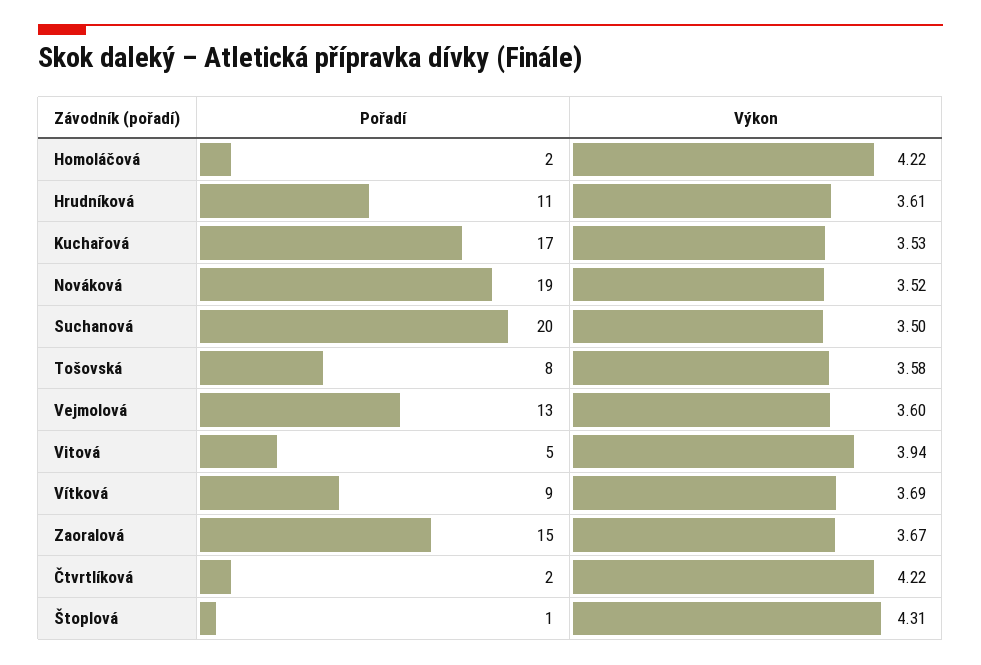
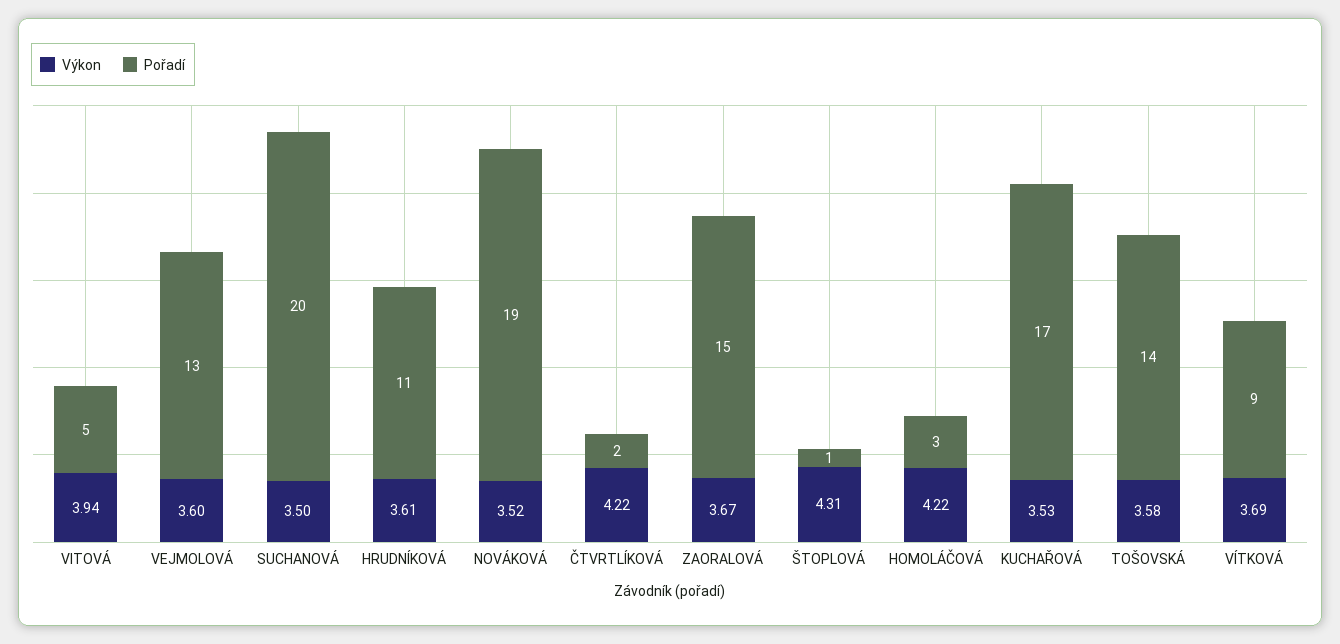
  {
    "Pořadí": {
-     "Homoláčová": 2,
+     "Homoláčová": 3,
      "Hrudníková": 11,
      "Kuchařová": 17,
      "Nováková": 19,
      "Suchanová": 20,
-     "Tošovská": 8,
+     "Tošovská": 14,
      "Vejmolová": 13,
      "Vitová": 5,
      "Vítková": 9,
      "Zaoralová": 15,
      "Čtvrtlíková": 2,
      "Štoplová": 1
    },
    "Výkon": {
      "Homoláčová": 4.22,
      "Hrudníková": 3.61,
      "Kuchařová": 3.53,
      "Nováková": 3.52,
      "Suchanová": 3.5,
      "Tošovská": 3.58,
      "Vejmolová": 3.6,
      "Vitová": 3.94,
      "Vítková": 3.69,
      "Zaoralová": 3.67,
      "Čtvrtlíková": 4.22,
      "Štoplová": 4.31
    }
  }

